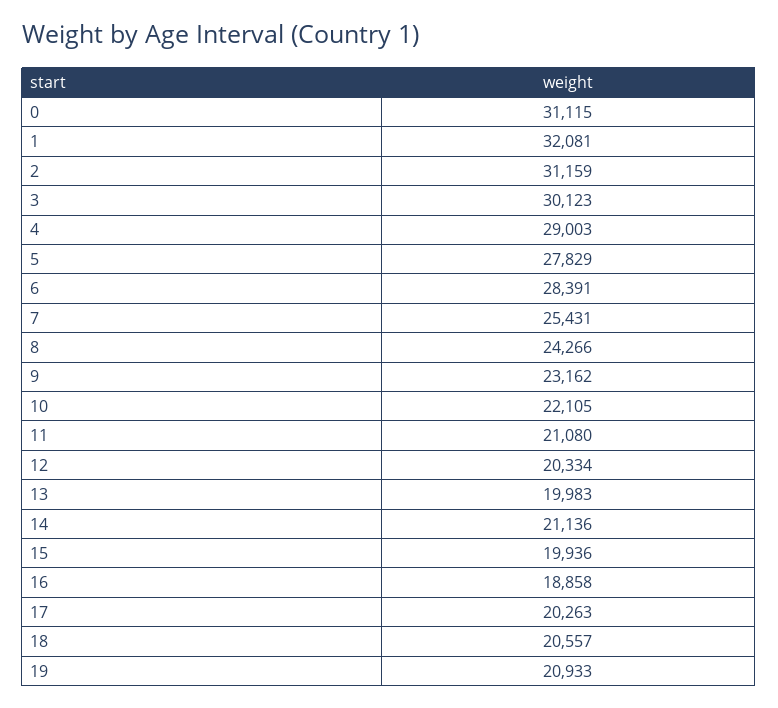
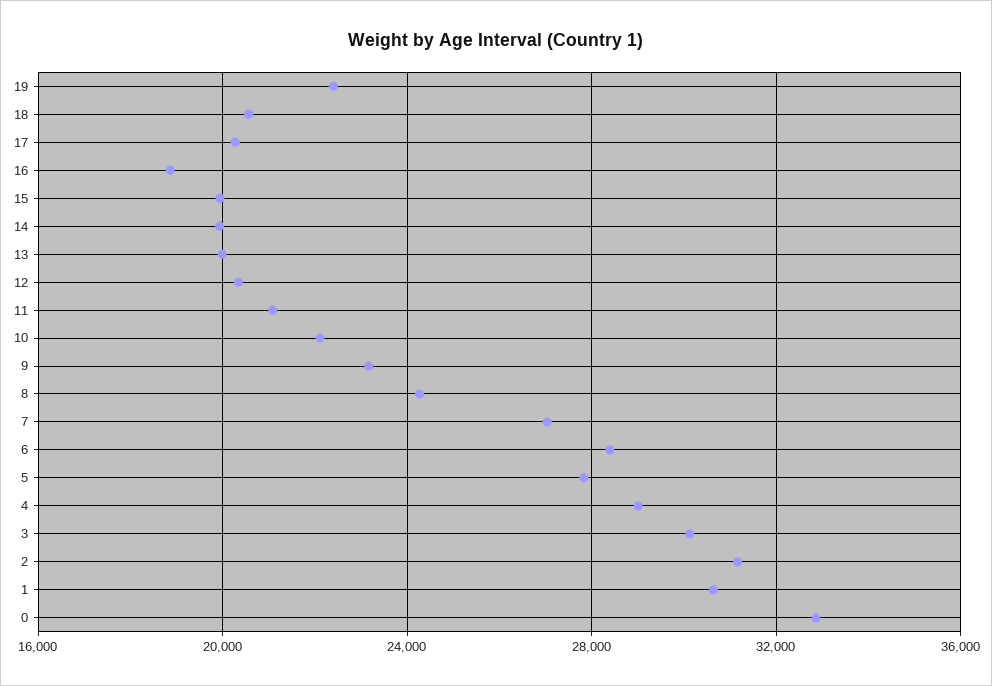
  {
-   "0": 31115,
+   "0": 33000,
-   "1": 32081,
+   "1": 30500,
    "2": 31159,
    "3": 30123,
    "4": 29003,
    "5": 27829,
    "6": 28391,
-   "7": 25431,
+   "7": 27000,
    "8": 24266,
    "9": 23162,
    "10": 22105,
    "11": 21080,
    "12": 20334,
    "13": 19983,
-   "14": 21136,
+   "14": 20000,
    "15": 19936,
    "16": 18858,
    "17": 20263,
    "18": 20557,
-   "19": 20933
+   "19": 22500
  }

